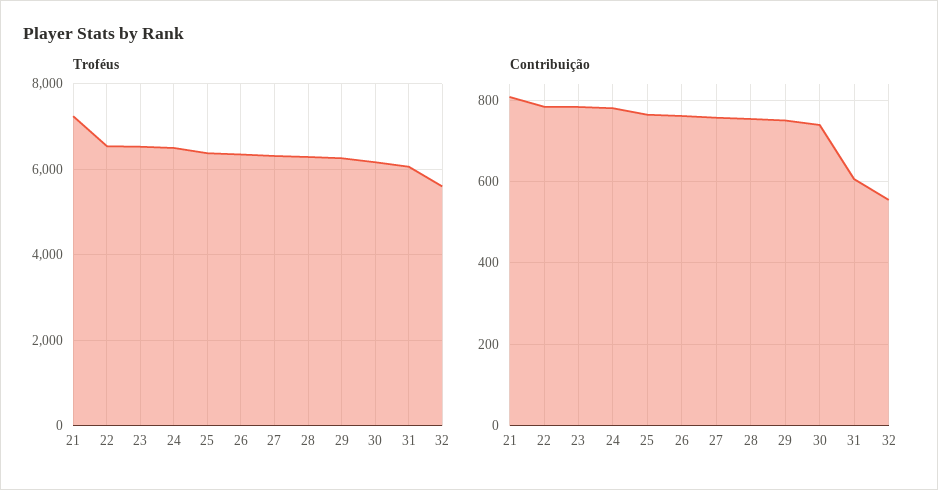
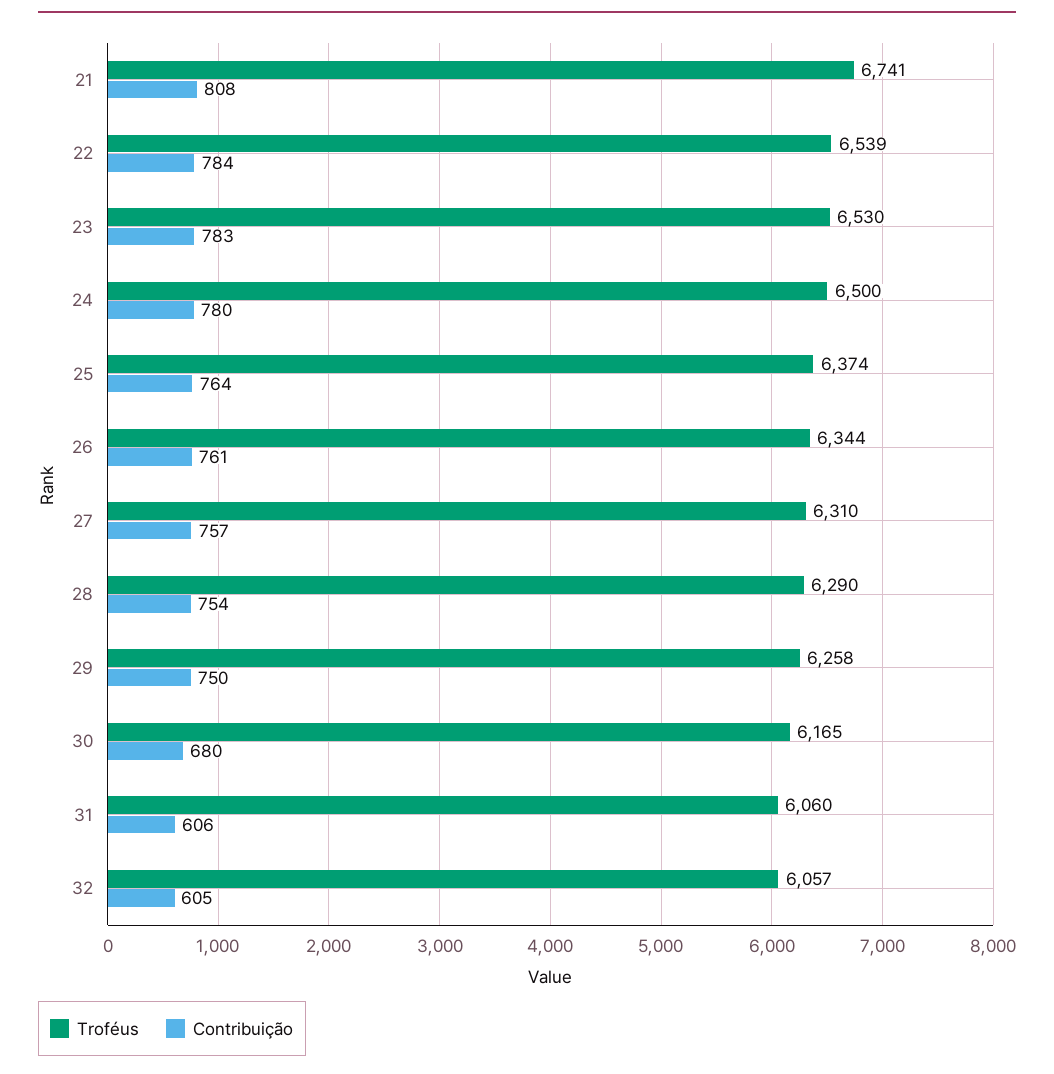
  {
    "Troféus": {
-     "21": 7200,
+     "21": 6741,
      "22": 6539,
      "23": 6530,
      "24": 6500,
      "25": 6374,
      "26": 6344,
      "27": 6310,
      "28": 6290,
      "29": 6258,
      "30": 6165,
      "31": 6060,
-     "32": 5600
+     "32": 6057
    },
    "Contribuição": {
      "21": 808,
      "22": 784,
      "23": 783,
      "24": 780,
      "25": 764,
      "26": 761,
      "27": 757,
      "28": 754,
      "29": 750,
-     "30": 740,
+     "30": 680,
      "31": 606,
-     "32": 560
+     "32": 605
    }
  }

